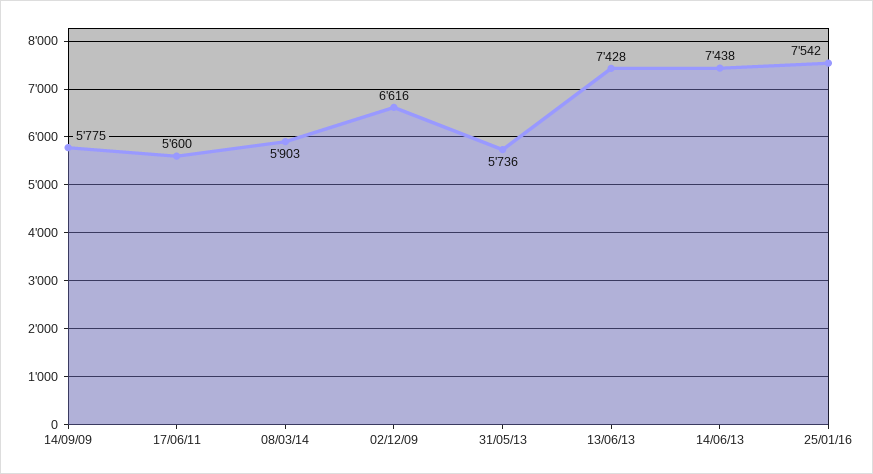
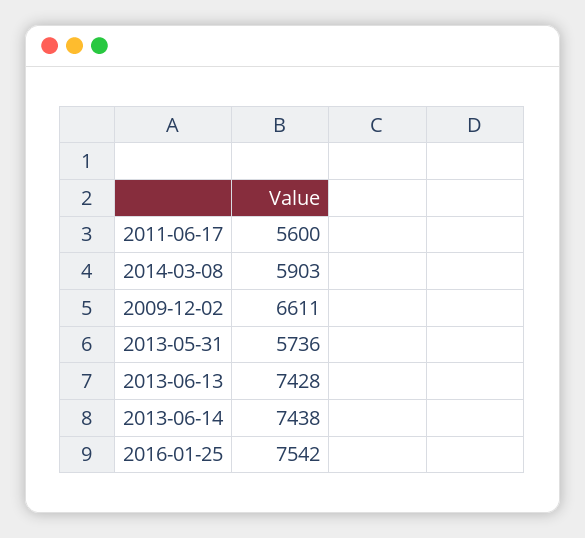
  {
-   "14/09/09": 5775,
    "17/06/11": 5600,
    "08/03/14": 5903,
-   "02/12/09": 6616,
+   "02/12/09": 6611,
    "31/05/13": 5736,
    "13/06/13": 7428,
    "14/06/13": 7438,
    "25/01/16": 7542
  }

